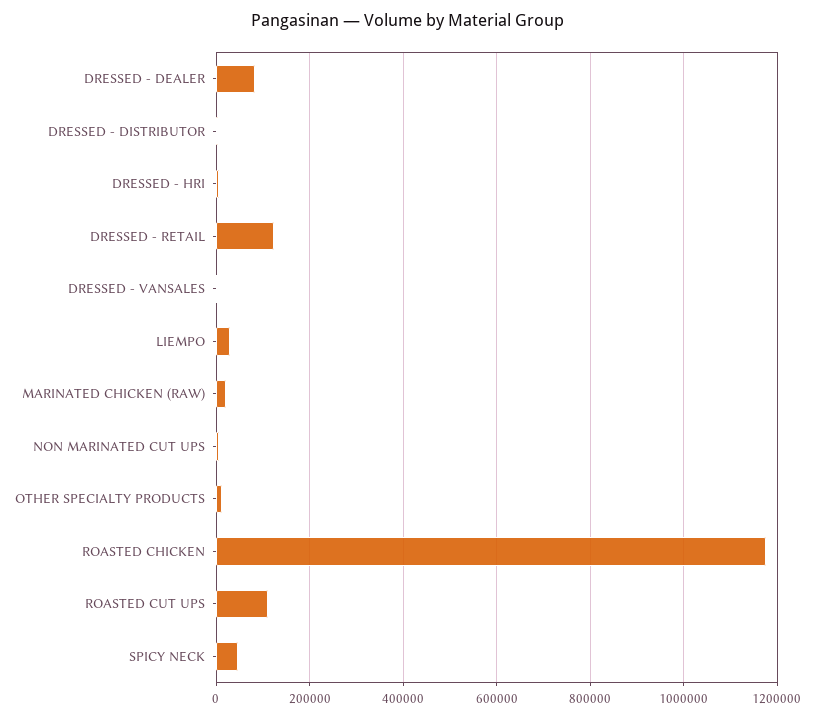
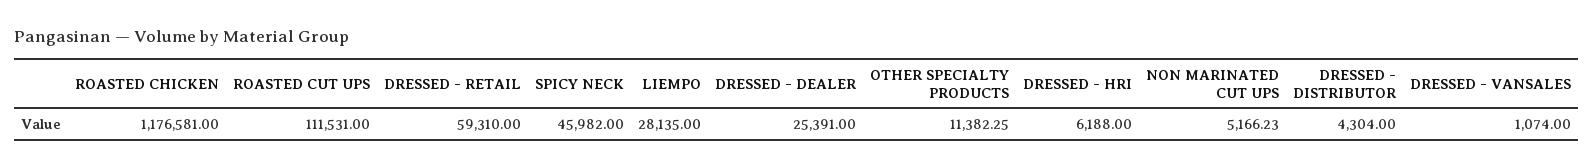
  {
-   "DRESSED - DEALER": 80000,
+   "DRESSED - DEALER": 25391,
    "DRESSED - DISTRIBUTOR": 4304,
    "DRESSED - HRI": 6188,
-   "DRESSED - RETAIL": 120000,
+   "DRESSED - RETAIL": 59310,
    "DRESSED - VANSALES": 1074,
    "LIEMPO": 28135,
-   "MARINATED CHICKEN (RAW)": 20000,
    "NON MARINATED CUT UPS": 5166.23,
    "OTHER SPECIALTY PRODUCTS": 11382.25,
    "ROASTED CHICKEN": 1176581,
    "ROASTED CUT UPS": 111531,
    "SPICY NECK": 45982
  }

